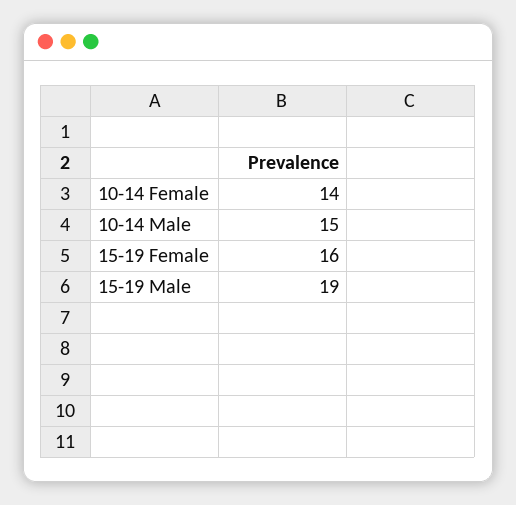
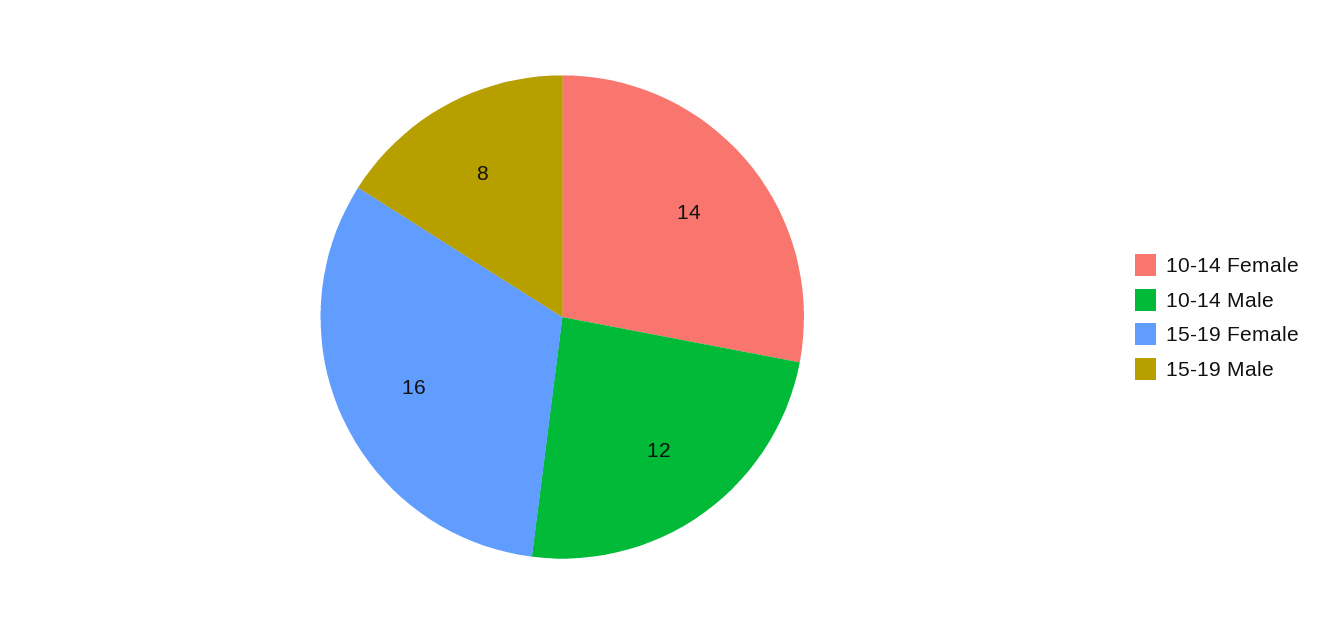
  {
    "10-14 Female": 14,
-   "10-14 Male": 15,
+   "10-14 Male": 12,
    "15-19 Female": 16,
-   "15-19 Male": 19
+   "15-19 Male": 8
  }

